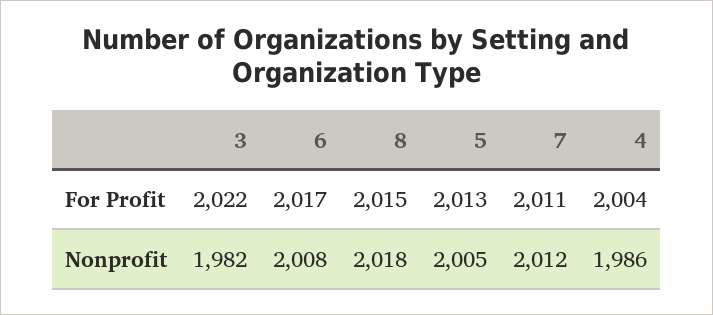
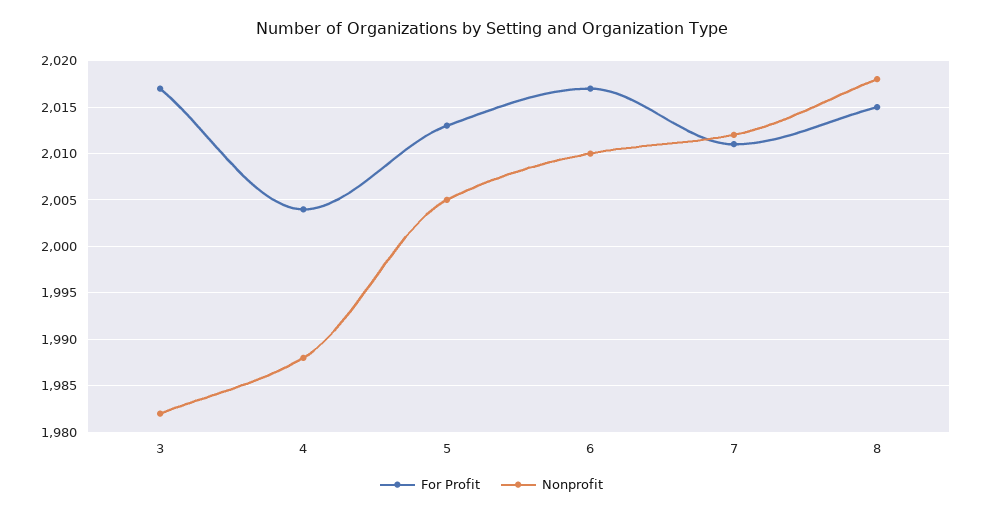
  {
    "For Profit": {
-     "3": 2022,
+     "3": 2017,
      "6": 2017,
      "8": 2015,
      "5": 2013,
      "7": 2011,
      "4": 2004
    },
    "Nonprofit": {
      "3": 1982,
-     "6": 2008,
+     "6": 2010,
      "8": 2018,
      "5": 2005,
      "7": 2012,
-     "4": 1986
+     "4": 1988
    }
  }

